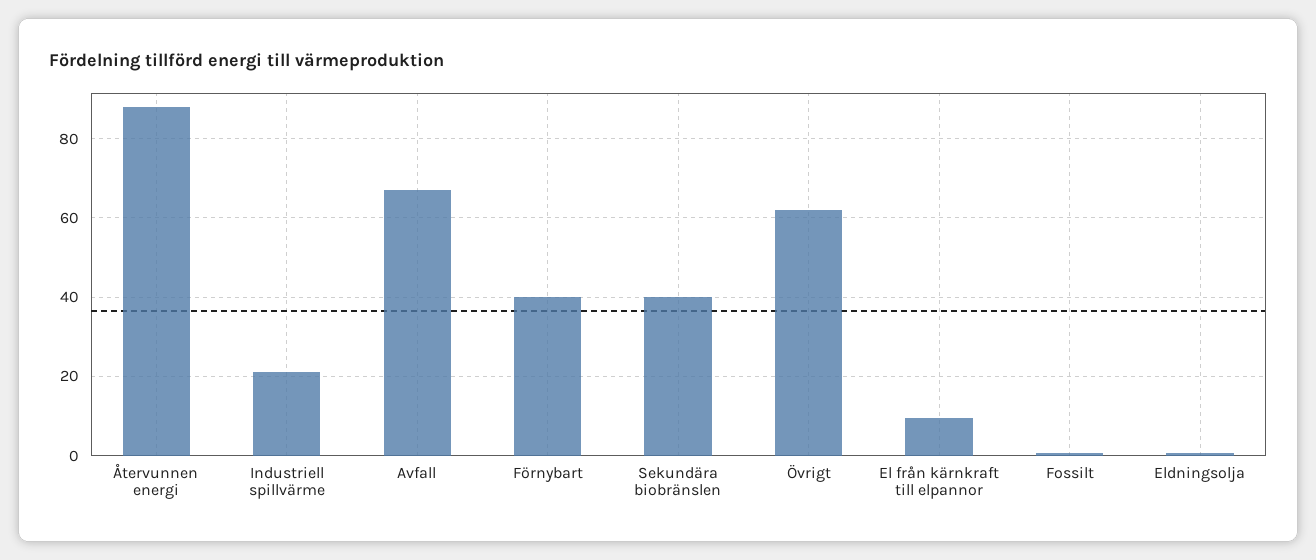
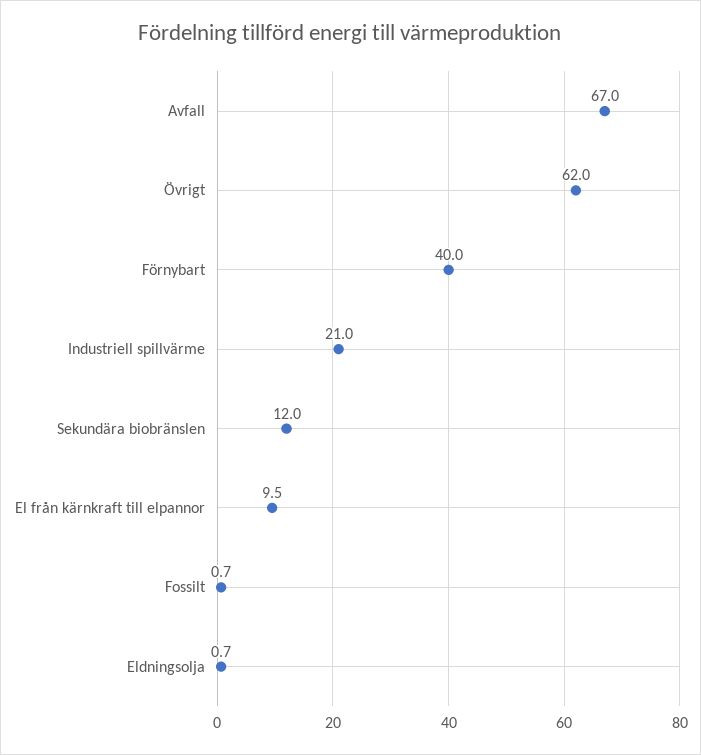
  {
-   "Återvunnen energi": 88,
    "Industriell spillvärme": 21,
    "Avfall": 67,
    "Förnybart": 40,
-   "Sekundära biobränslen": 40,
+   "Sekundära biobränslen": 12,
    "Övrigt": 62,
    "El från kärnkraft till elpannor": 9.5,
    "Fossilt": 0.7,
    "Eldningsolja": 0.7
  }

